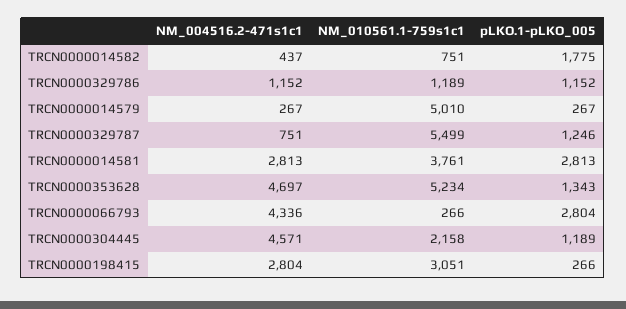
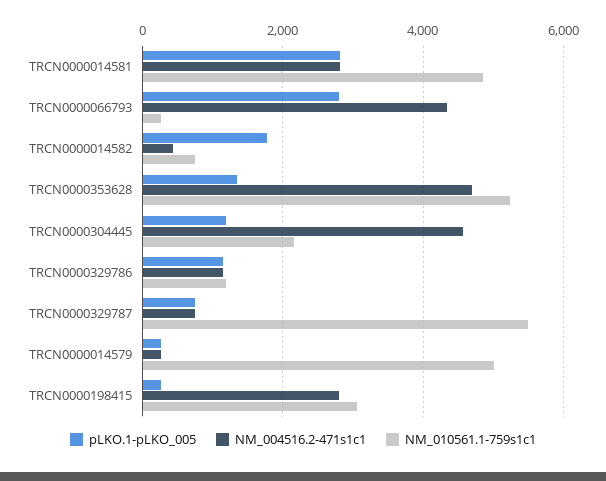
  {
    "NM_004516.2-471s1c1": {
      "TRCN0000014582": 437,
      "TRCN0000329786": 1152,
      "TRCN0000014579": 267,
      "TRCN0000329787": 751,
      "TRCN0000014581": 2813,
      "TRCN0000353628": 4697,
      "TRCN0000066793": 4336,
      "TRCN0000304445": 4571,
      "TRCN0000198415": 2804
    },
    "NM_010561.1-759s1c1": {
      "TRCN0000014582": 751,
      "TRCN0000329786": 1189,
      "TRCN0000014579": 5010,
      "TRCN0000329787": 5499,
-     "TRCN0000014581": 3761,
+     "TRCN0000014581": 4800,
      "TRCN0000353628": 5234,
      "TRCN0000066793": 266,
      "TRCN0000304445": 2158,
      "TRCN0000198415": 3051
    },
    "pLKO.1-pLKO_005": {
      "TRCN0000014582": 1775,
      "TRCN0000329786": 1152,
      "TRCN0000014579": 267,
-     "TRCN0000329787": 1246,
+     "TRCN0000329787": 800,
      "TRCN0000014581": 2813,
      "TRCN0000353628": 1343,
      "TRCN0000066793": 2804,
      "TRCN0000304445": 1189,
      "TRCN0000198415": 266
    }
  }

